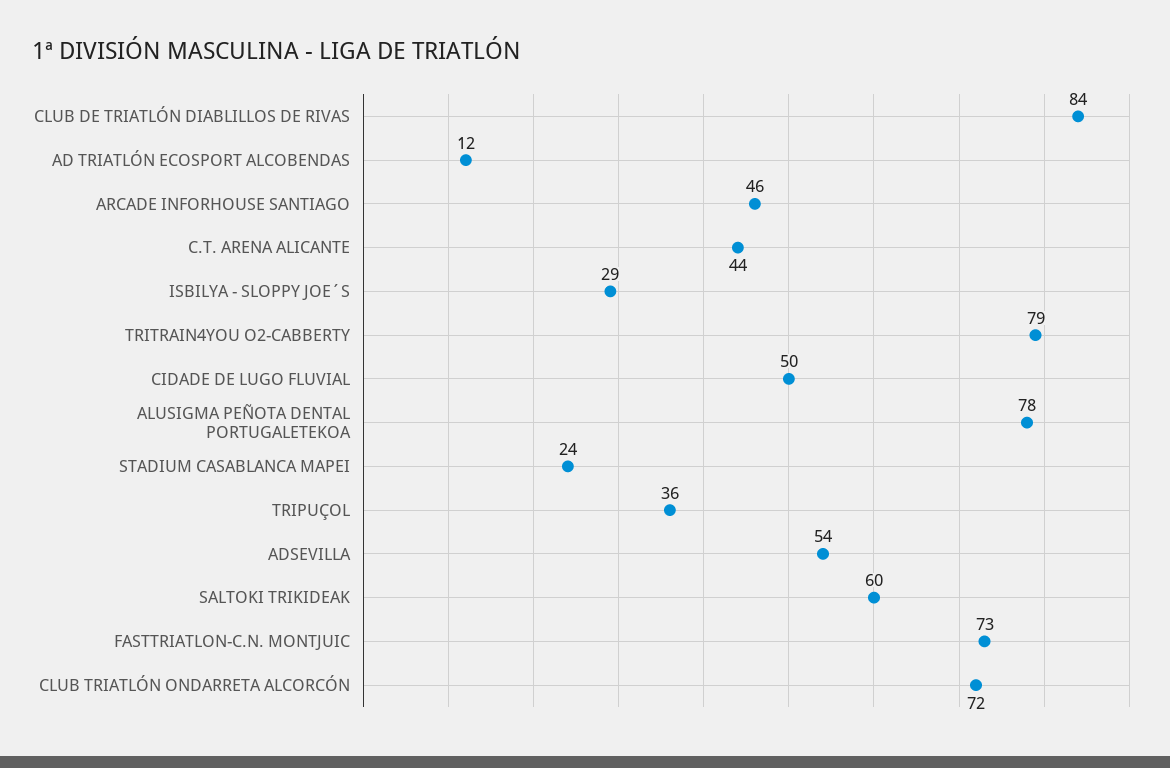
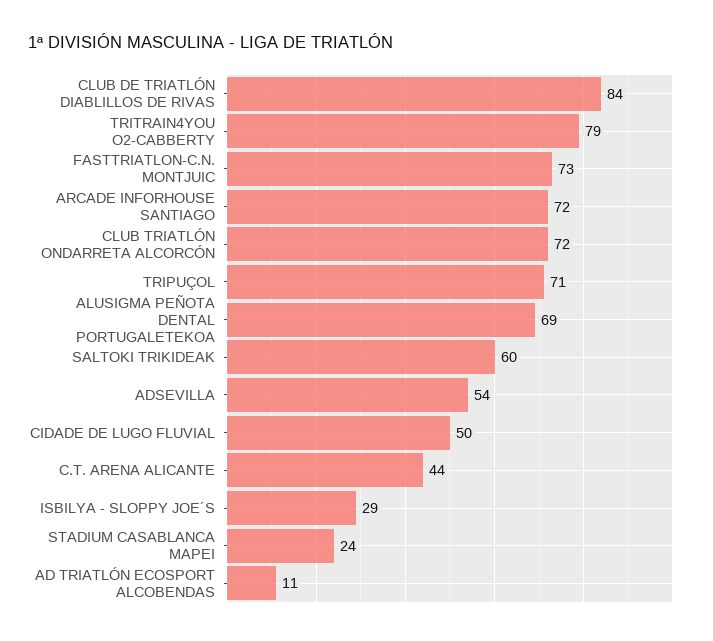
  {
    "CLUB DE TRIATLÓN DIABLILLOS DE RIVAS": 84,
-   "AD TRIATLÓN ECOSPORT ALCOBENDAS": 12,
+   "AD TRIATLÓN ECOSPORT ALCOBENDAS": 11,
-   "ARCADE INFORHOUSE SANTIAGO": 46,
+   "ARCADE INFORHOUSE SANTIAGO": 72,
    "C.T. ARENA ALICANTE": 44,
    "ISBILYA - SLOPPY JOE´S": 29,
    "TRITRAIN4YOU O2-CABBERTY": 79,
    "CIDADE DE LUGO FLUVIAL": 50,
-   "ALUSIGMA PEÑOTA DENTAL PORTUGALETEKOA": 78,
+   "ALUSIGMA PEÑOTA DENTAL PORTUGALETEKOA": 69,
    "STADIUM CASABLANCA MAPEI": 24,
-   "TRIPUÇOL": 36,
+   "TRIPUÇOL": 71,
    "ADSEVILLA": 54,
    "SALTOKI TRIKIDEAK": 60,
    "FASTTRIATLON-C.N. MONTJUIC": 73,
    "CLUB TRIATLÓN ONDARRETA ALCORCÓN": 72
  }

